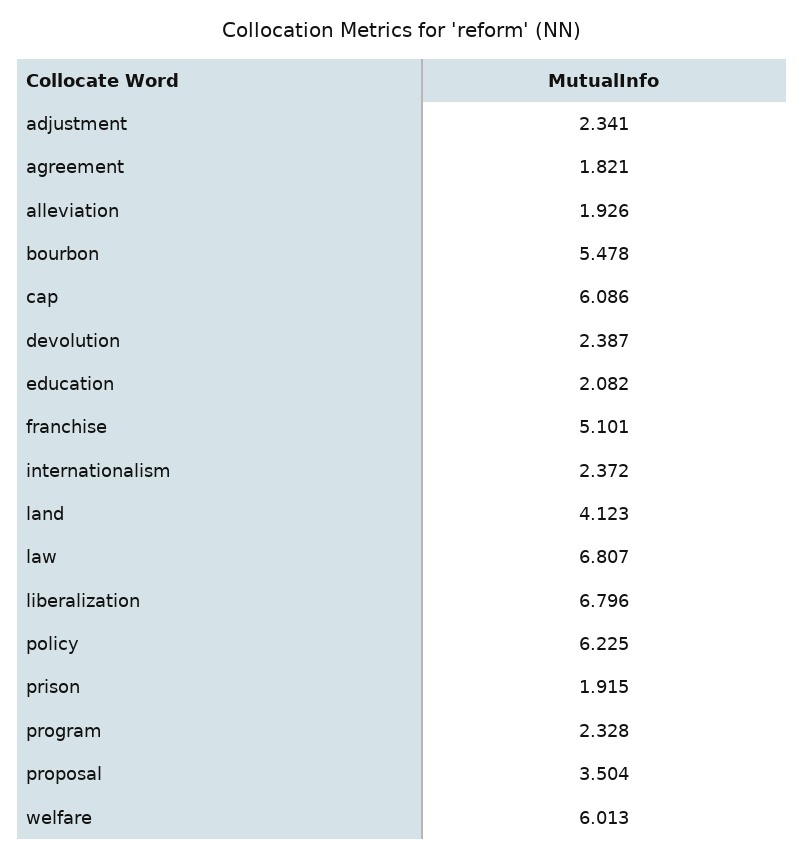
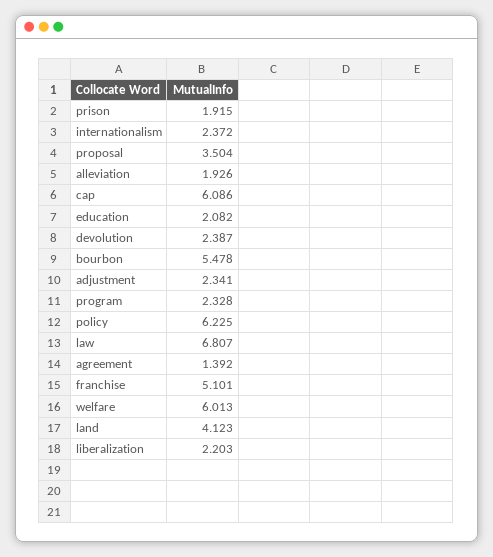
  {
    "adjustment": 2.341,
-   "agreement": 1.821,
+   "agreement": 1.392,
    "alleviation": 1.926,
    "bourbon": 5.478,
    "cap": 6.086,
    "devolution": 2.387,
    "education": 2.082,
    "franchise": 5.101,
    "internationalism": 2.372,
    "land": 4.123,
    "law": 6.807,
-   "liberalization": 6.796,
+   "liberalization": 2.203,
    "policy": 6.225,
    "prison": 1.915,
    "program": 2.328,
    "proposal": 3.504,
    "welfare": 6.013
  }

